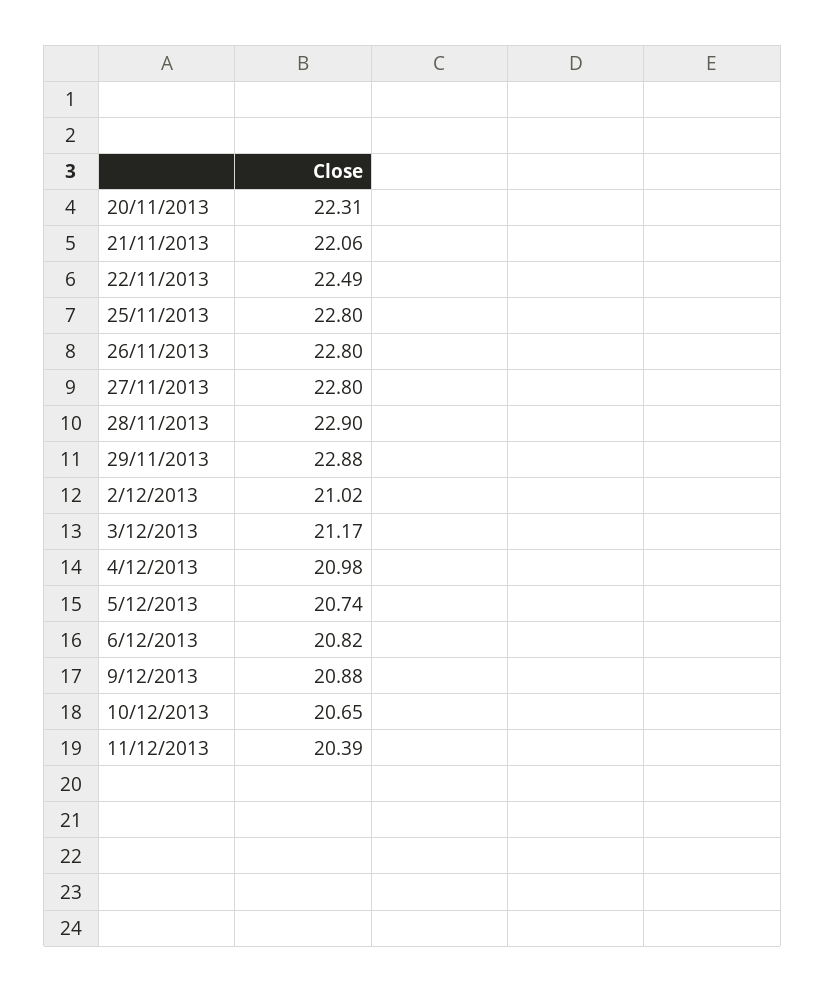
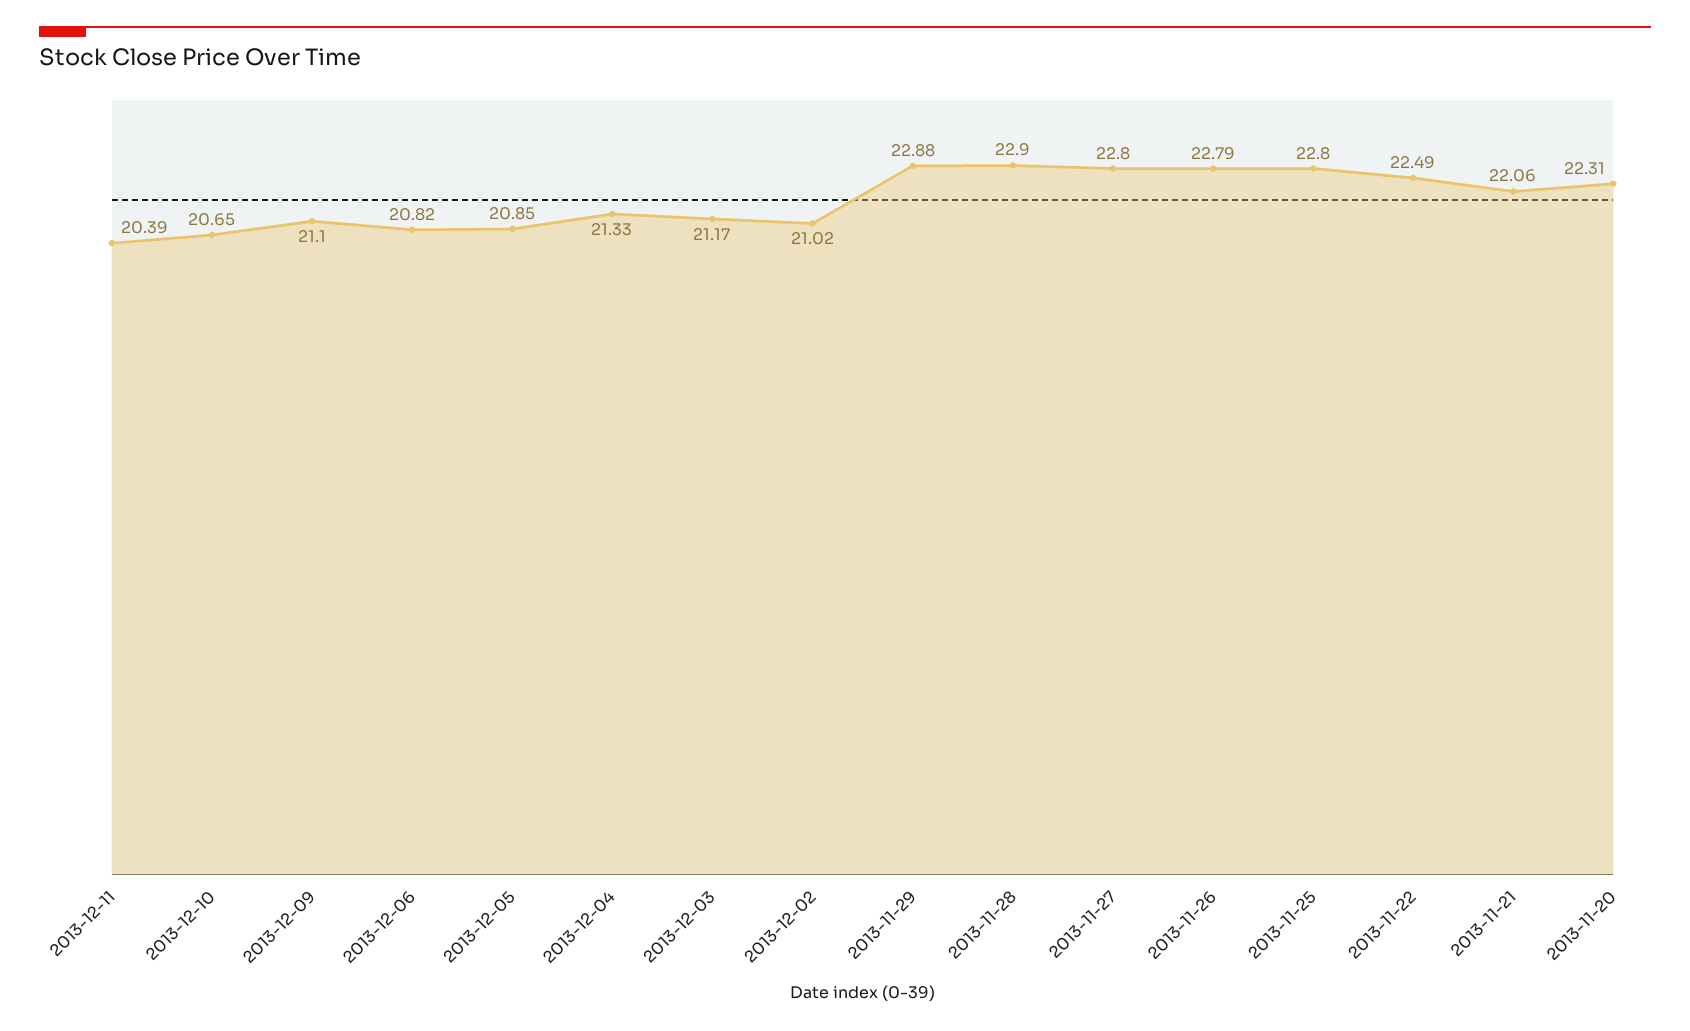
  {
    "20/11/2013": 22.31,
    "21/11/2013": 22.06,
    "22/11/2013": 22.49,
    "25/11/2013": 22.8,
-   "26/11/2013": 22.8,
+   "26/11/2013": 22.79,
    "27/11/2013": 22.8,
    "28/11/2013": 22.9,
    "29/11/2013": 22.88,
    "2/12/2013": 21.02,
    "3/12/2013": 21.17,
-   "4/12/2013": 20.98,
+   "4/12/2013": 21.33,
-   "5/12/2013": 20.74,
+   "5/12/2013": 20.85,
    "6/12/2013": 20.82,
-   "9/12/2013": 20.88,
+   "9/12/2013": 21.1,
    "10/12/2013": 20.65,
    "11/12/2013": 20.39
  }

